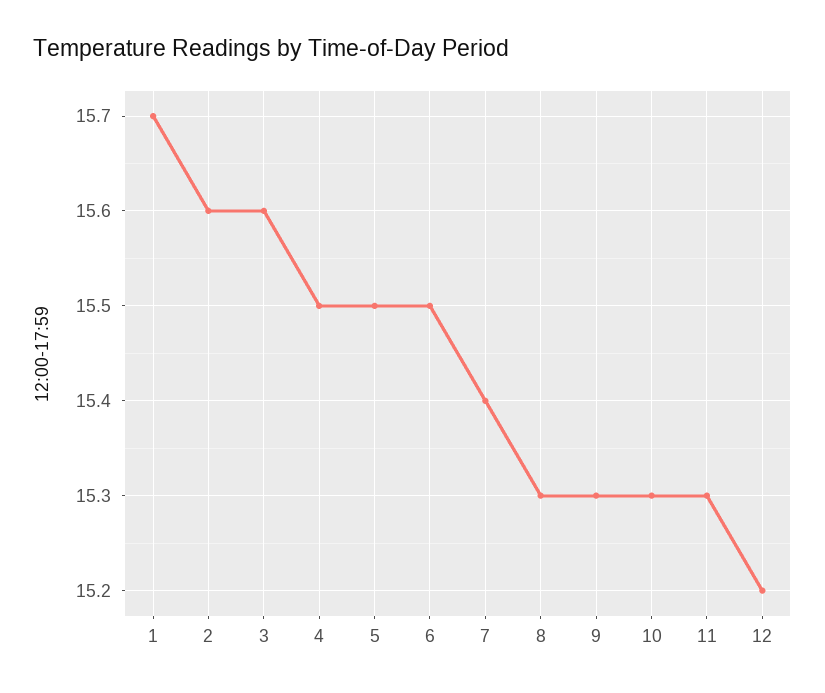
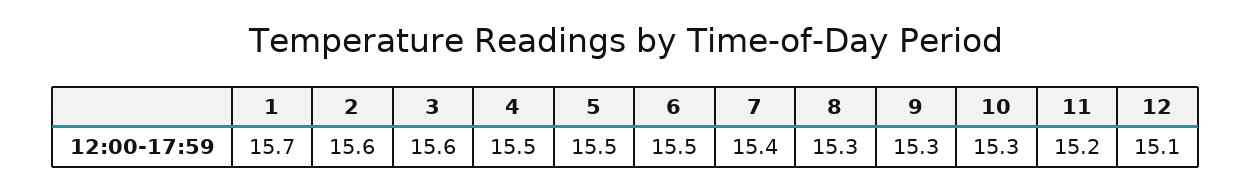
  {
    "1": 15.7,
    "2": 15.6,
    "3": 15.6,
    "4": 15.5,
    "5": 15.5,
    "6": 15.5,
    "7": 15.4,
    "8": 15.3,
    "9": 15.3,
    "10": 15.3,
-   "11": 15.3,
+   "11": 15.2,
-   "12": 15.2
+   "12": 15.1
  }

